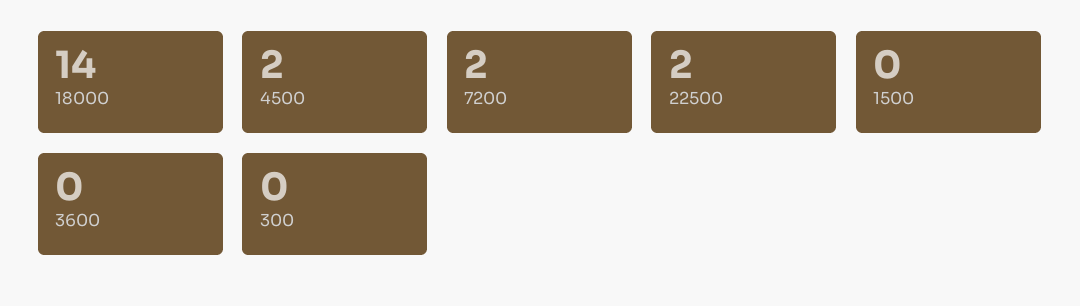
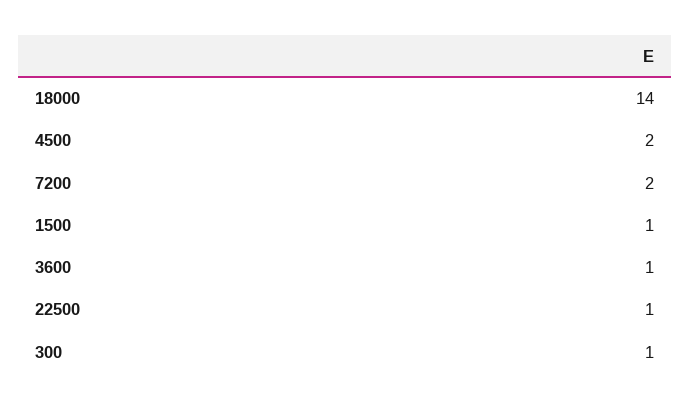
  {
    "18000": 14,
    "4500": 2,
    "7200": 2,
-   "22500": 2,
+   "22500": 1,
-   "1500": 0,
+   "1500": 1,
-   "3600": 0,
+   "3600": 1,
-   "300": 0
+   "300": 1
  }

